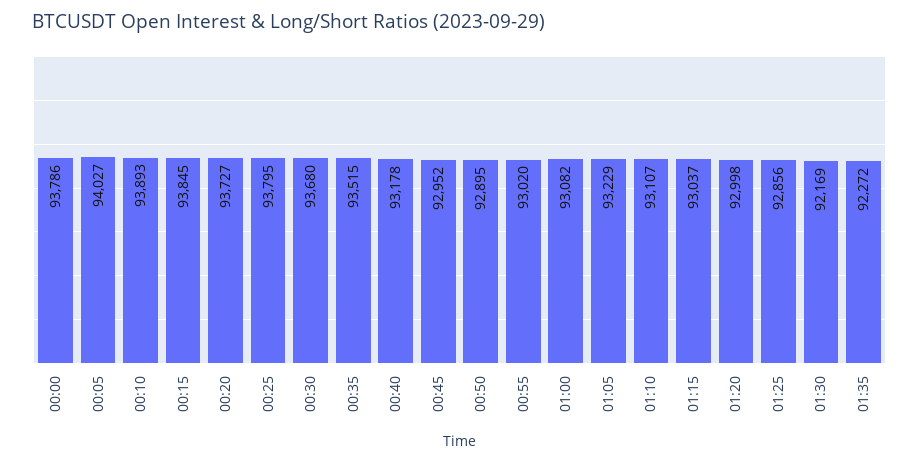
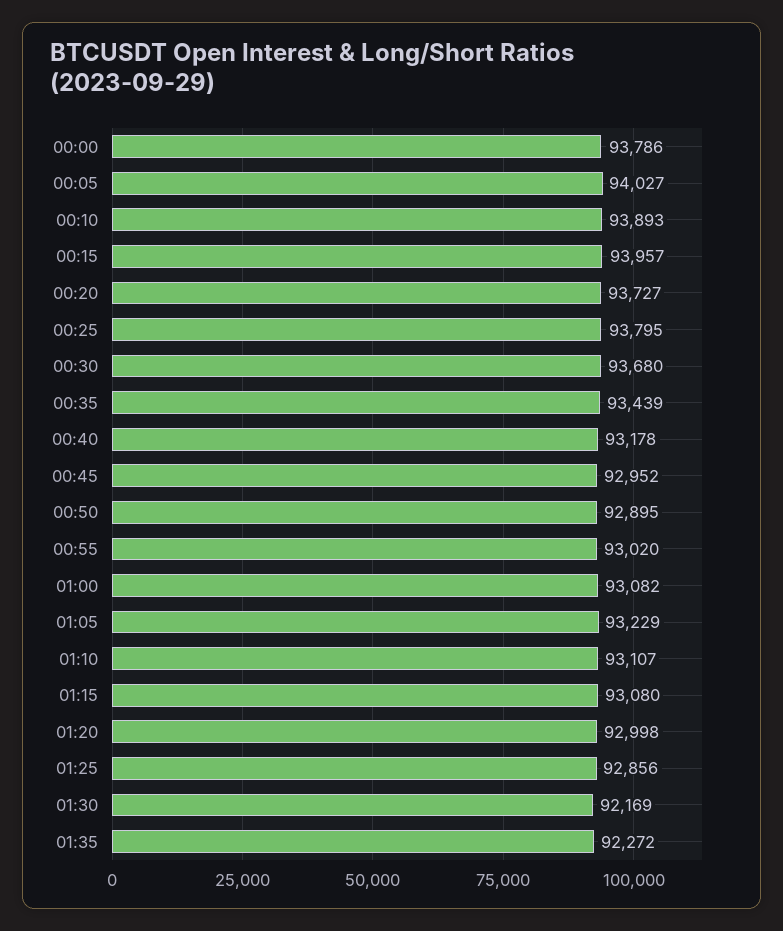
  {
    "00:00": 93786,
    "00:05": 94027,
    "00:10": 93893,
-   "00:15": 93845,
+   "00:15": 93957,
    "00:20": 93727,
    "00:25": 93795,
    "00:30": 93680,
-   "00:35": 93515,
+   "00:35": 93439,
    "00:40": 93178,
    "00:45": 92952,
    "00:50": 92895,
    "00:55": 93020,
    "01:00": 93082,
    "01:05": 93229,
    "01:10": 93107,
-   "01:15": 93037,
+   "01:15": 93080,
    "01:20": 92998,
    "01:25": 92856,
    "01:30": 92169,
    "01:35": 92272
  }

